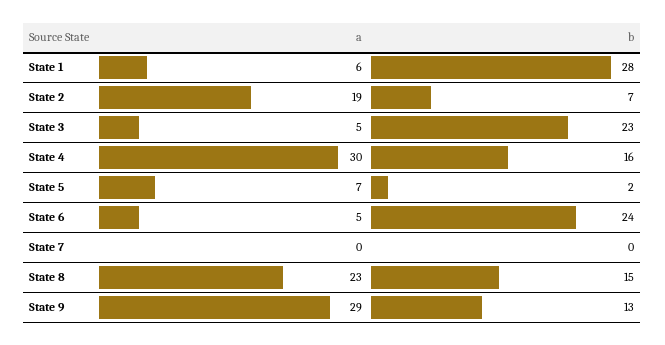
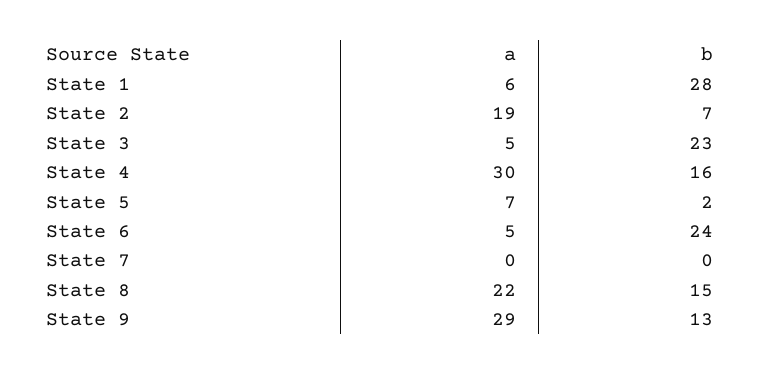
  {
    "a": {
      "State 1": 6,
      "State 2": 19,
      "State 3": 5,
      "State 4": 30,
      "State 5": 7,
      "State 6": 5,
      "State 7": 0,
-     "State 8": 23,
+     "State 8": 22,
      "State 9": 29
    },
    "b": {
      "State 1": 28,
      "State 2": 7,
      "State 3": 23,
      "State 4": 16,
      "State 5": 2,
      "State 6": 24,
      "State 7": 0,
      "State 8": 15,
      "State 9": 13
    }
  }

